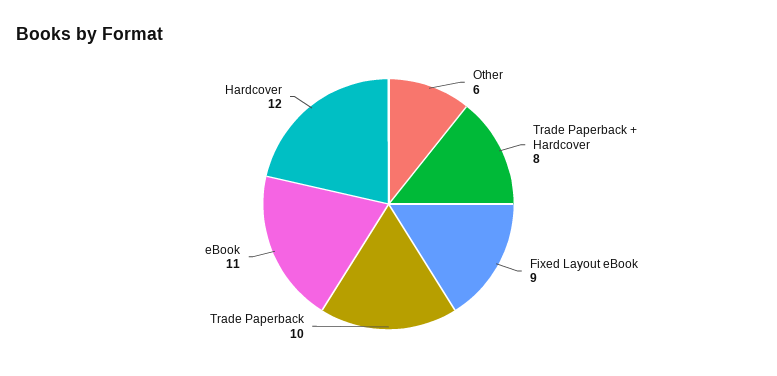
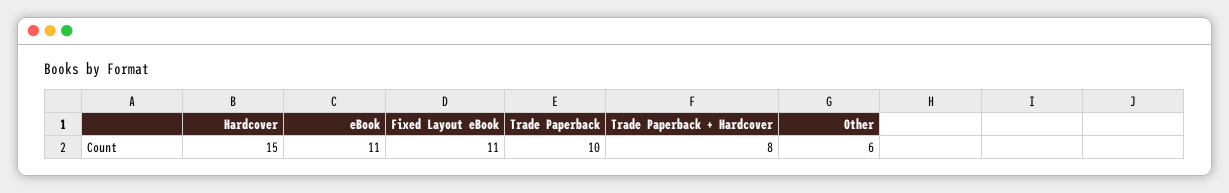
  {
    "Other": 6,
    "Trade Paperback + Hardcover": 8,
-   "Fixed Layout eBook": 9,
+   "Fixed Layout eBook": 11,
    "Trade Paperback": 10,
    "eBook": 11,
-   "Hardcover": 12
+   "Hardcover": 15
  }

